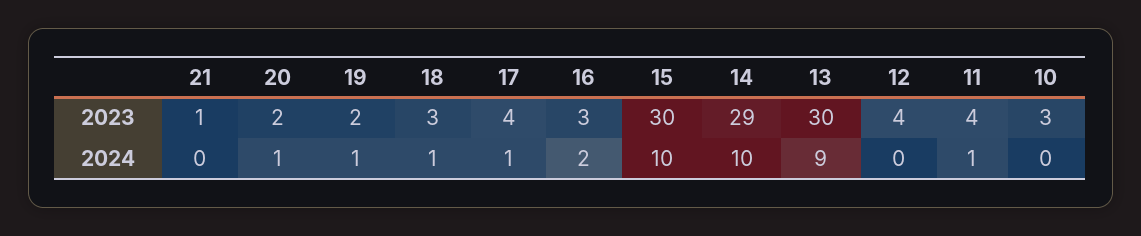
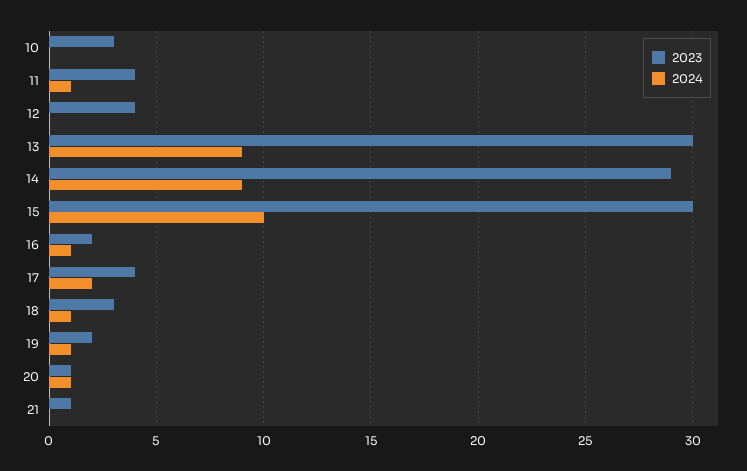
  {
    "2023": {
      "21": 1,
-     "20": 2,
+     "20": 1,
      "19": 2,
      "18": 3,
      "17": 4,
-     "16": 3,
+     "16": 2,
      "15": 30,
      "14": 29,
      "13": 30,
      "12": 4,
      "11": 4,
      "10": 3
    },
    "2024": {
      "21": 0,
      "20": 1,
      "19": 1,
      "18": 1,
-     "17": 1,
+     "17": 2,
-     "16": 2,
+     "16": 1,
      "15": 10,
-     "14": 10,
+     "14": 9,
      "13": 9,
      "12": 0,
      "11": 1,
      "10": 0
    }
  }

